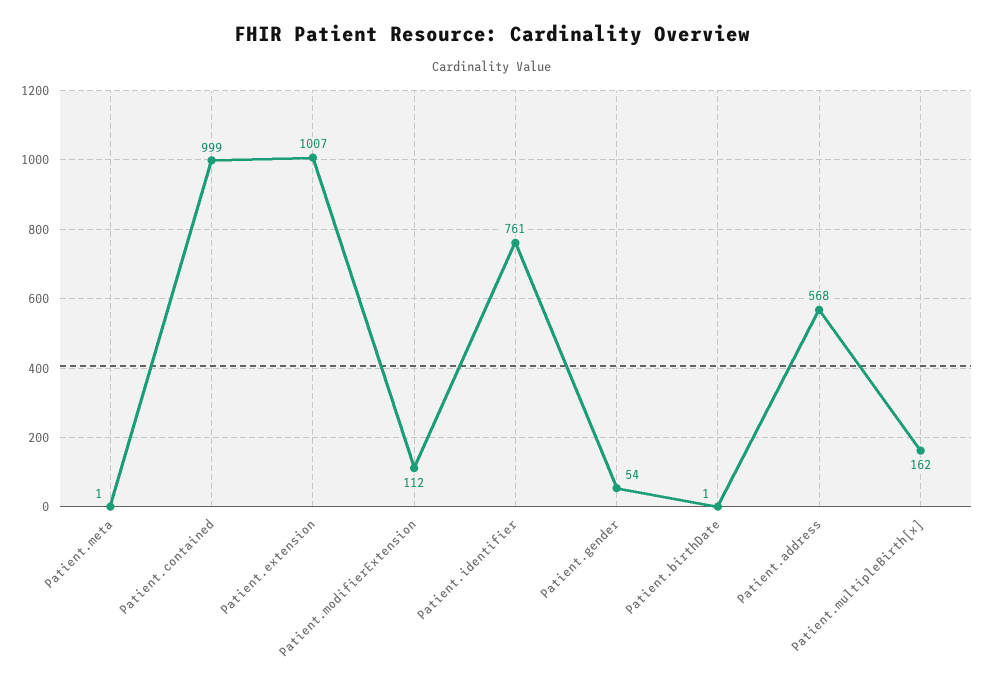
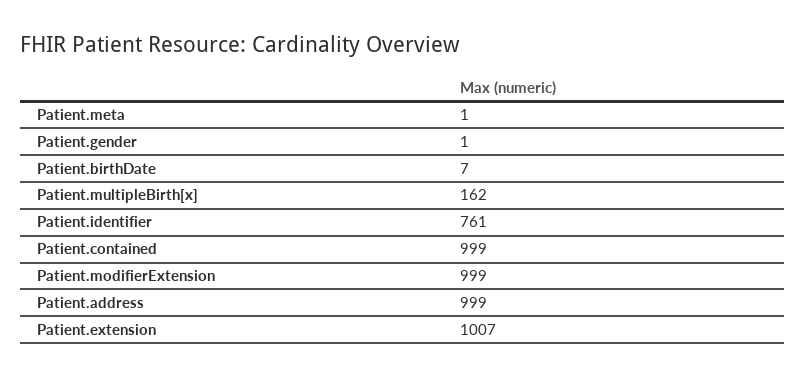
  {
    "Patient.meta": 1,
    "Patient.contained": 999,
    "Patient.extension": 1007,
-   "Patient.modifierExtension": 112,
+   "Patient.modifierExtension": 999,
    "Patient.identifier": 761,
-   "Patient.gender": 54,
+   "Patient.gender": 1,
-   "Patient.birthDate": 1,
+   "Patient.birthDate": 7,
-   "Patient.address": 568,
+   "Patient.address": 999,
    "Patient.multipleBirth[x]": 162
  }

